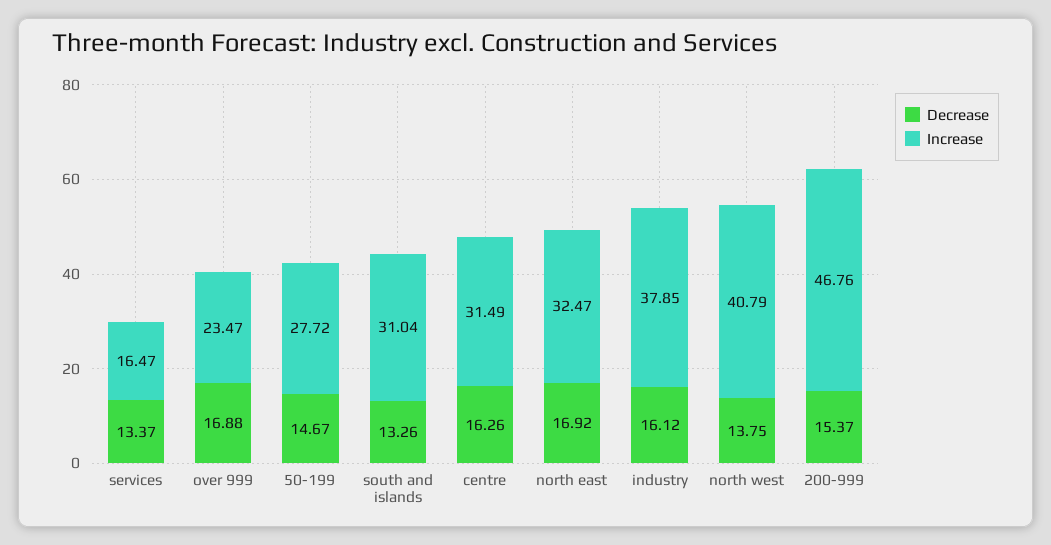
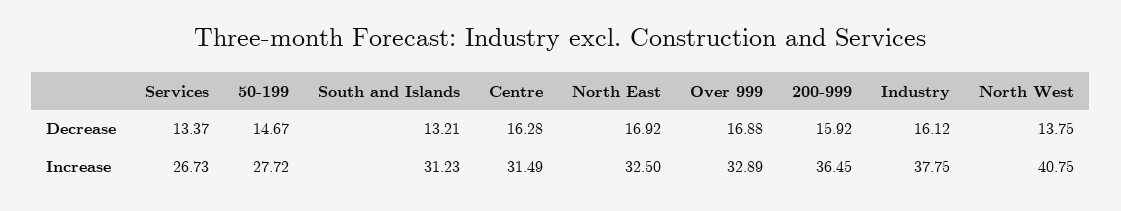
  {
    "Decrease": {
      "services": 13.37,
      "over 999": 16.88,
      "50-199": 14.67,
-     "south and islands": 13.26,
+     "south and islands": 13.21,
-     "centre": 16.26,
+     "centre": 16.28,
      "north east": 16.92,
      "industry": 16.12,
      "north west": 13.75,
-     "200-999": 15.37
+     "200-999": 15.92
    },
    "Increase": {
-     "services": 16.47,
+     "services": 26.73,
-     "over 999": 23.47,
+     "over 999": 32.89,
      "50-199": 27.72,
-     "south and islands": 31.04,
+     "south and islands": 31.23,
      "centre": 31.49,
-     "north east": 32.47,
+     "north east": 32.5,
-     "industry": 37.85,
+     "industry": 37.75,
-     "north west": 40.79,
+     "north west": 40.75,
-     "200-999": 46.76
+     "200-999": 36.45
    }
  }

